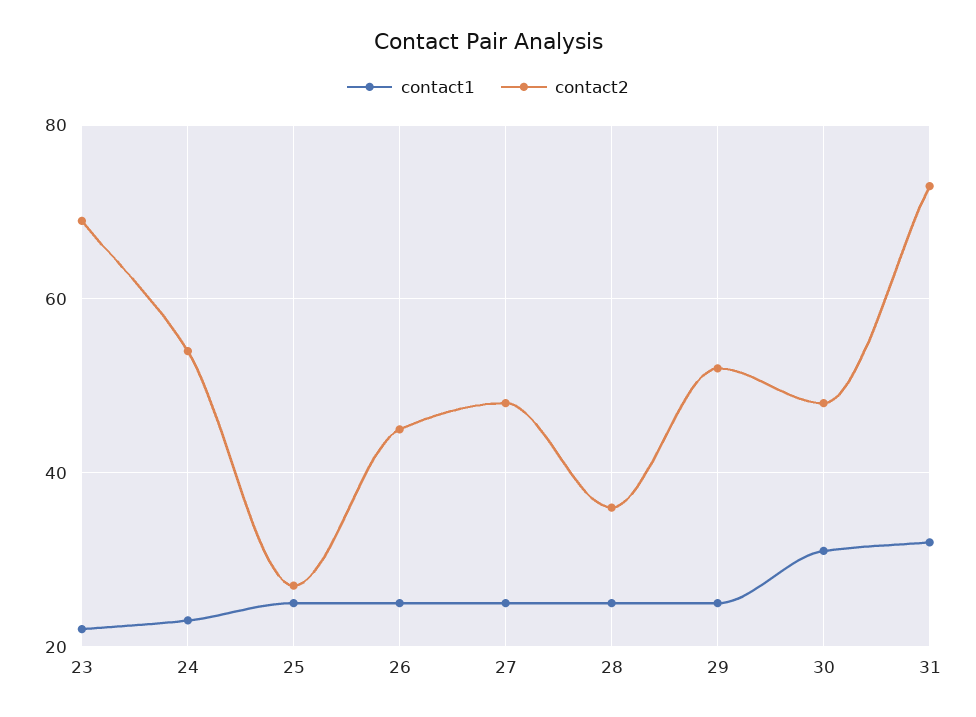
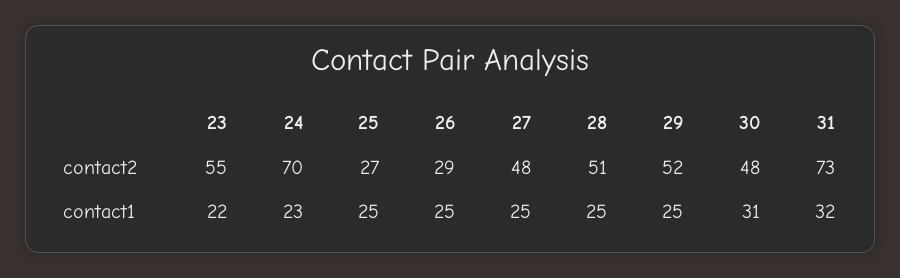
  {
    "contact1": {
      "23": 22,
      "24": 23,
      "25": 25,
      "26": 25,
      "27": 25,
      "28": 25,
      "29": 25,
      "30": 31,
      "31": 32
    },
    "contact2": {
-     "23": 70,
+     "23": 55,
-     "24": 55,
+     "24": 70,
      "25": 27,
-     "26": 45,
+     "26": 29,
      "27": 48,
-     "28": 35,
+     "28": 51,
      "29": 52,
      "30": 48,
      "31": 73
    }
  }

